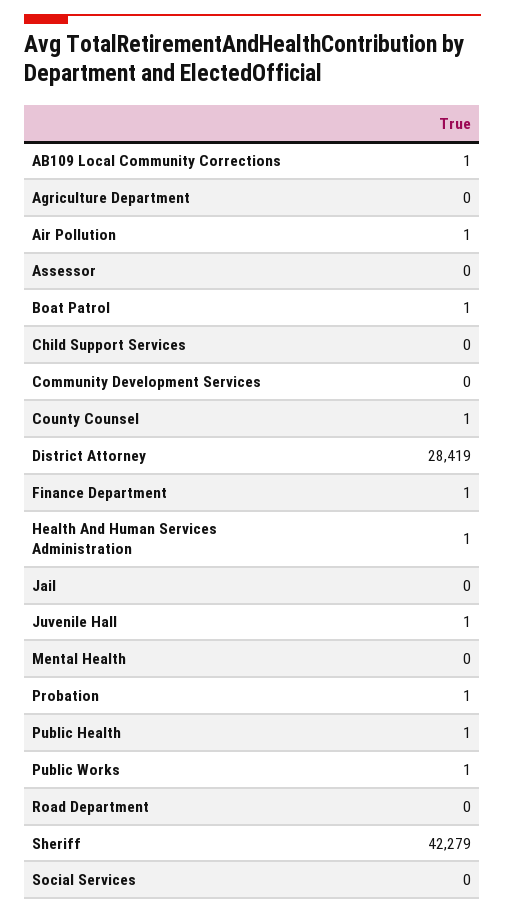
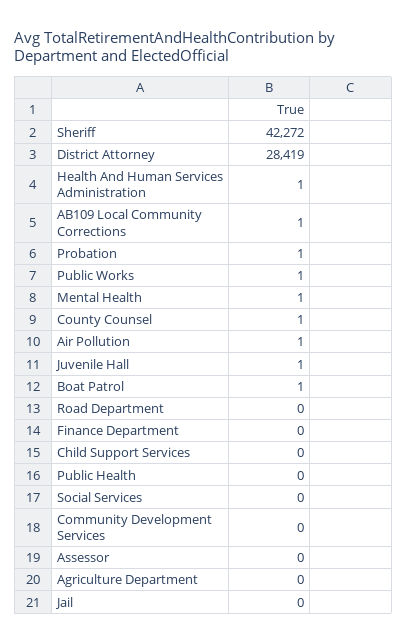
  {
    "AB109 Local Community Corrections": 1,
    "Agriculture Department": 0,
    "Air Pollution": 1,
    "Assessor": 0,
    "Boat Patrol": 1,
    "Child Support Services": 0,
    "Community Development Services": 0,
    "County Counsel": 1,
    "District Attorney": 28419,
-   "Finance Department": 1,
+   "Finance Department": 0,
    "Health And Human Services Administration": 1,
    "Jail": 0,
    "Juvenile Hall": 1,
-   "Mental Health": 0,
+   "Mental Health": 1,
    "Probation": 1,
-   "Public Health": 1,
+   "Public Health": 0,
    "Public Works": 1,
    "Road Department": 0,
-   "Sheriff": 42279,
+   "Sheriff": 42272,
    "Social Services": 0
  }

